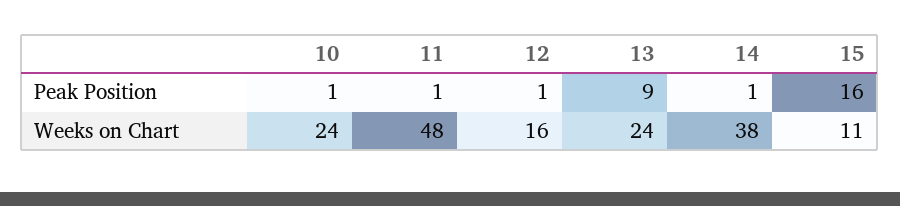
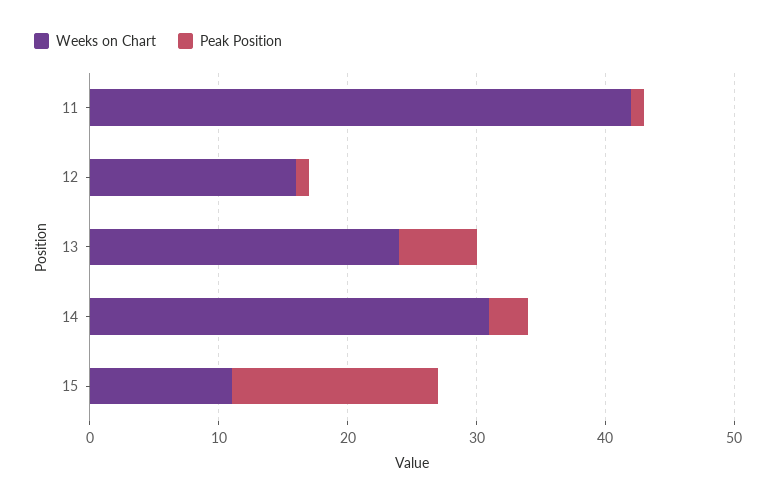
  {
    "Peak Position": {
-     "10": 1,
      "11": 1,
      "12": 1,
-     "13": 9,
+     "13": 6,
-     "14": 1,
+     "14": 3,
      "15": 16
    },
    "Weeks on Chart": {
-     "10": 24,
-     "11": 48,
+     "11": 42,
      "12": 16,
      "13": 24,
-     "14": 38,
+     "14": 31,
      "15": 11
    }
  }

